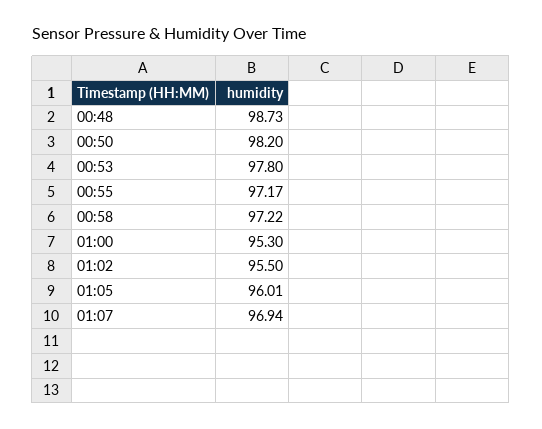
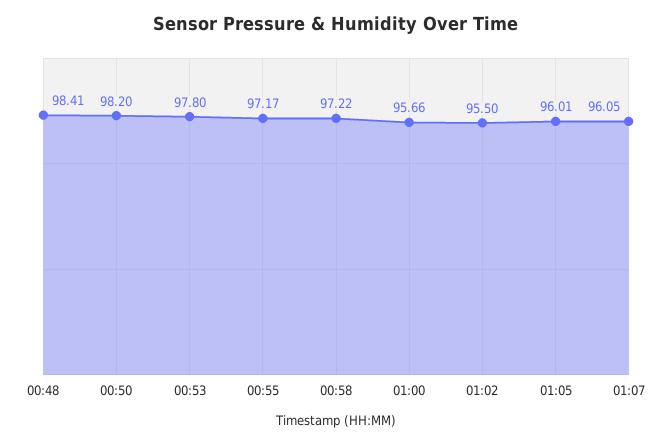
  {
-   "00:48": 98.73,
+   "00:48": 98.41,
    "00:50": 98.2,
    "00:53": 97.8,
    "00:55": 97.17,
    "00:58": 97.22,
-   "01:00": 95.3,
+   "01:00": 95.66,
    "01:02": 95.5,
    "01:05": 96.01,
-   "01:07": 96.94
+   "01:07": 96.05
  }

